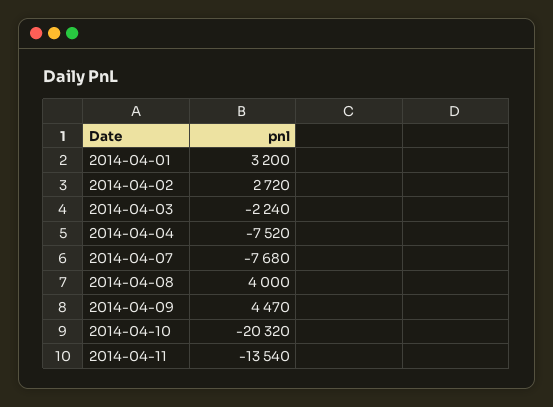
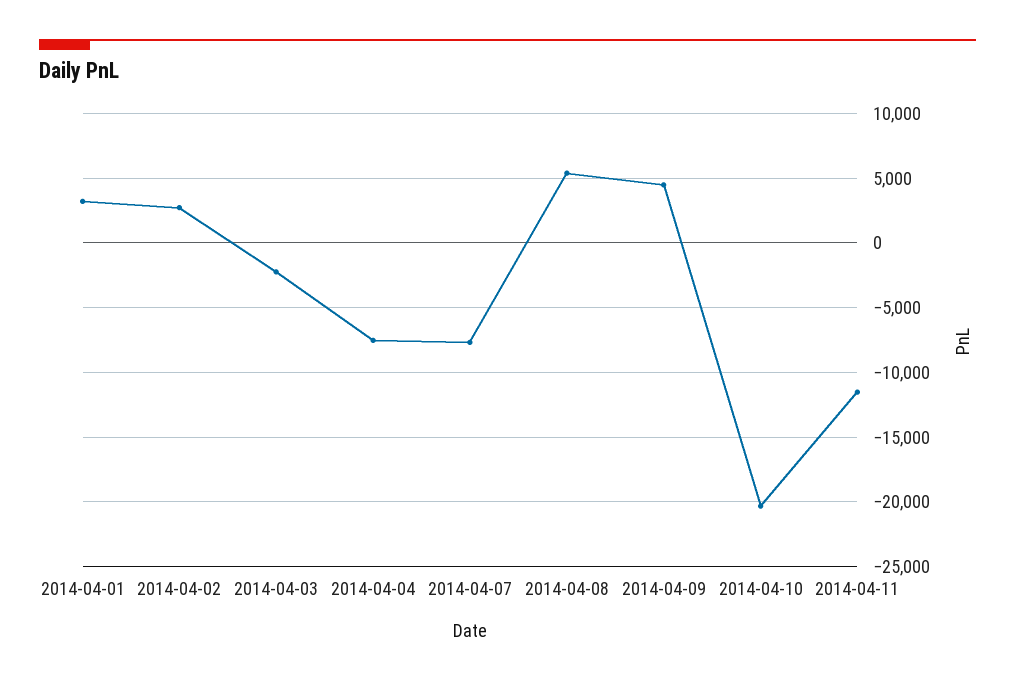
  {
    "2014-04-01": 3200,
    "2014-04-02": 2720,
    "2014-04-03": -2240,
    "2014-04-04": -7520,
    "2014-04-07": -7680,
-   "2014-04-08": 4000,
+   "2014-04-08": 5500,
    "2014-04-09": 4470,
    "2014-04-10": -20320,
-   "2014-04-11": -13540
+   "2014-04-11": -11500
  }

